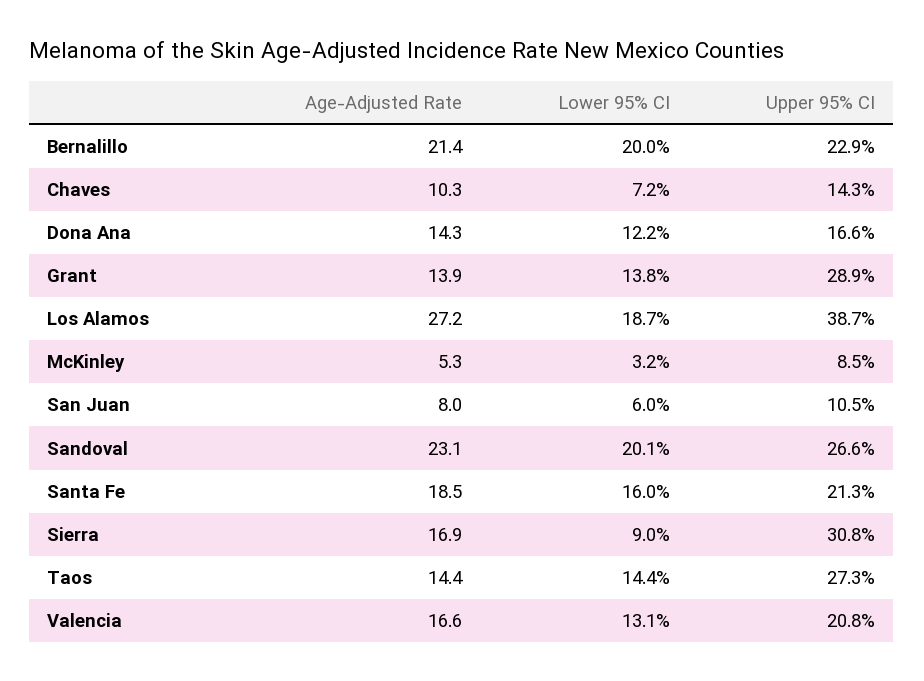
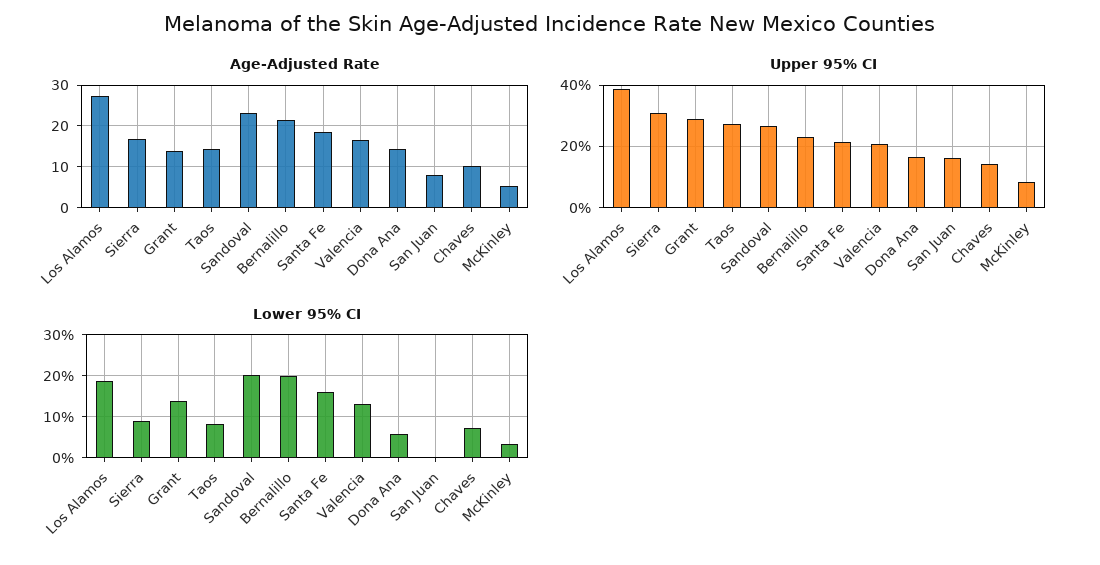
  {
    "Age-Adjusted Rate": {
      "Bernalillo": 21.4,
      "Chaves": 10.3,
      "Dona Ana": 14.3,
      "Grant": 13.9,
      "Los Alamos": 27.2,
      "McKinley": 5.3,
      "San Juan": 8,
      "Sandoval": 23.1,
      "Santa Fe": 18.5,
      "Sierra": 16.9,
      "Taos": 14.4,
      "Valencia": 16.6
    },
    "Lower 95% CI": {
      "Bernalillo": 20,
      "Chaves": 7.2,
-     "Dona Ana": 12.2,
+     "Dona Ana": 6,
      "Grant": 13.8,
      "Los Alamos": 18.7,
      "McKinley": 3.2,
-     "San Juan": 6,
+     "San Juan": 0,
      "Sandoval": 20.1,
      "Santa Fe": 16,
      "Sierra": 9,
-     "Taos": 14.4,
+     "Taos": 8,
      "Valencia": 13.1
    },
    "Upper 95% CI": {
      "Bernalillo": 22.9,
      "Chaves": 14.3,
      "Dona Ana": 16.6,
      "Grant": 28.9,
      "Los Alamos": 38.7,
      "McKinley": 8.5,
-     "San Juan": 10.5,
+     "San Juan": 16,
      "Sandoval": 26.6,
      "Santa Fe": 21.3,
      "Sierra": 30.8,
      "Taos": 27.3,
      "Valencia": 20.8
    }
  }

